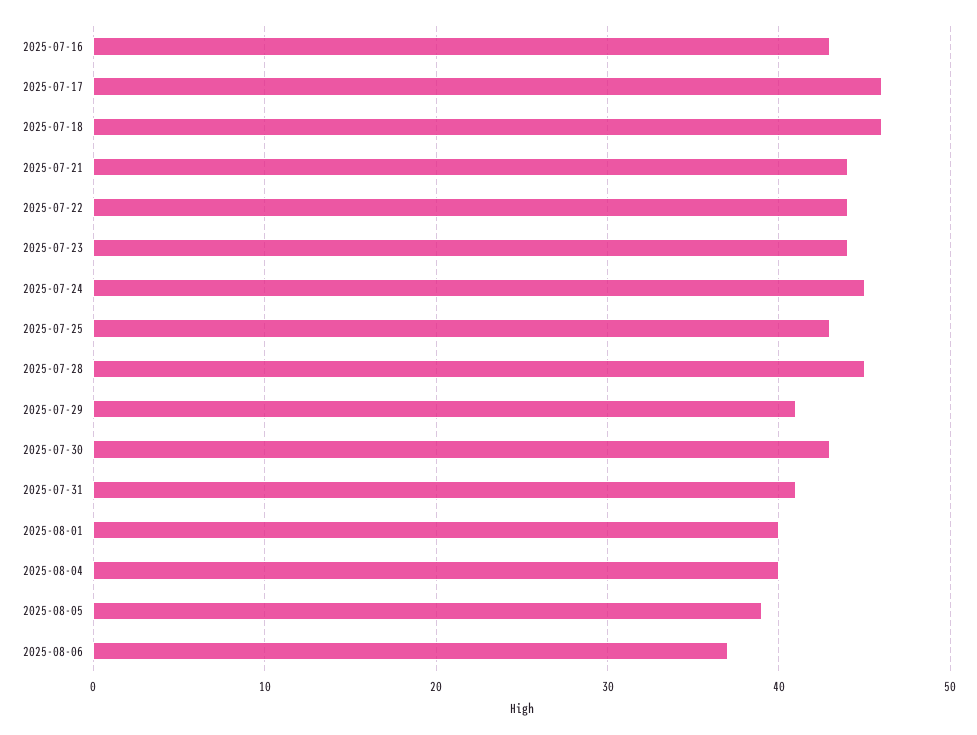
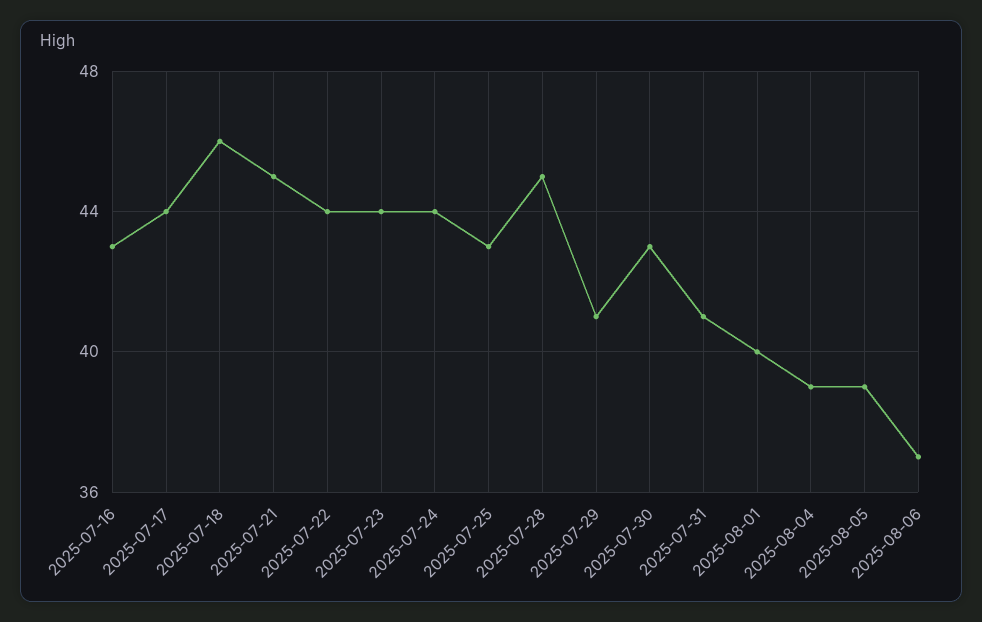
  {
    "2025-07-16": 43,
-   "2025-07-17": 46,
+   "2025-07-17": 44,
    "2025-07-18": 46,
-   "2025-07-21": 44,
+   "2025-07-21": 45,
    "2025-07-22": 44,
    "2025-07-23": 44,
-   "2025-07-24": 45,
+   "2025-07-24": 44,
    "2025-07-25": 43,
    "2025-07-28": 45,
    "2025-07-29": 41,
    "2025-07-30": 43,
    "2025-07-31": 41,
    "2025-08-01": 40,
-   "2025-08-04": 40,
+   "2025-08-04": 39,
    "2025-08-05": 39,
    "2025-08-06": 37
  }

